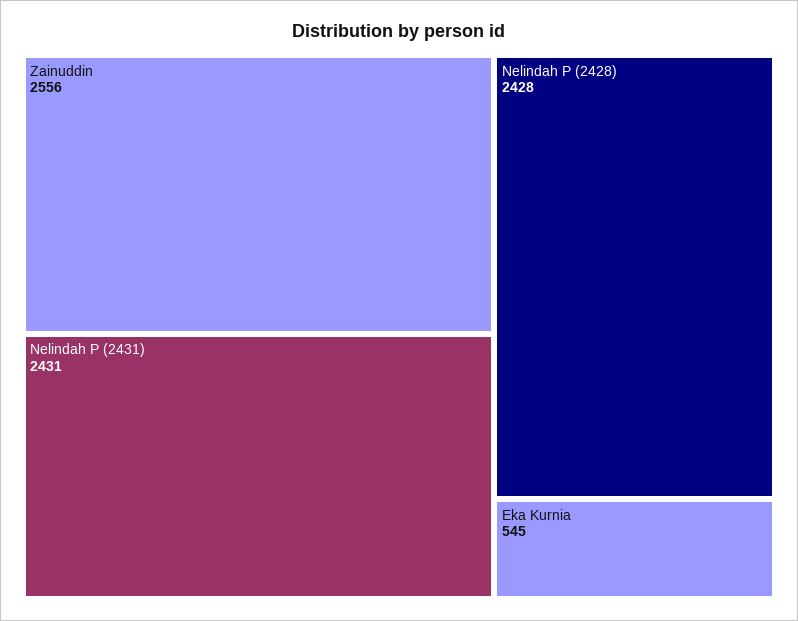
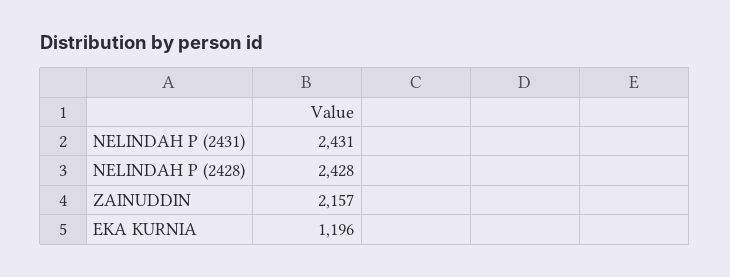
  {
-   "Zainuddin": 2556,
+   "Zainuddin": 2157,
    "Nelindah P (2431)": 2431,
    "Nelindah P (2428)": 2428,
-   "Eka Kurnia": 545
+   "Eka Kurnia": 1196
  }

